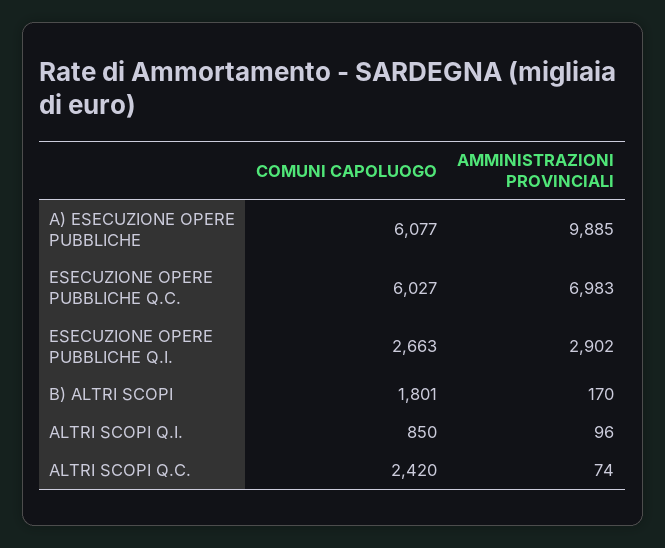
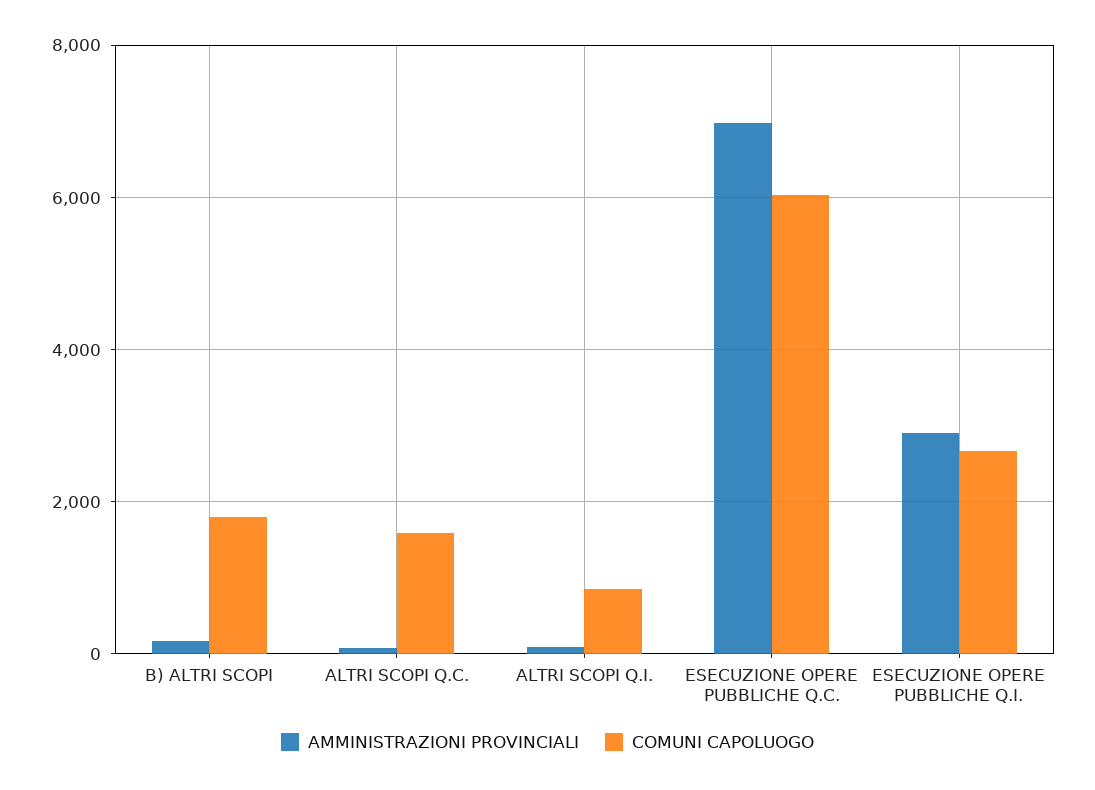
  {
    "COMUNI CAPOLUOGO": {
-     "A) ESECUZIONE OPERE PUBBLICHE": 6077,
      "ESECUZIONE OPERE PUBBLICHE Q.C.": 6027,
      "ESECUZIONE OPERE PUBBLICHE Q.I.": 2663,
      "B) ALTRI SCOPI": 1801,
      "ALTRI SCOPI Q.I.": 850,
-     "ALTRI SCOPI Q.C.": 2420
+     "ALTRI SCOPI Q.C.": 1600
    },
    "AMMINISTRAZIONI PROVINCIALI": {
-     "A) ESECUZIONE OPERE PUBBLICHE": 9885,
      "ESECUZIONE OPERE PUBBLICHE Q.C.": 6983,
      "ESECUZIONE OPERE PUBBLICHE Q.I.": 2902,
      "B) ALTRI SCOPI": 170,
      "ALTRI SCOPI Q.I.": 96,
      "ALTRI SCOPI Q.C.": 74
    }
  }

